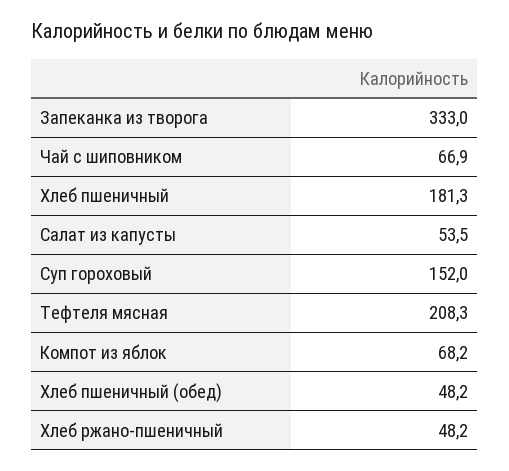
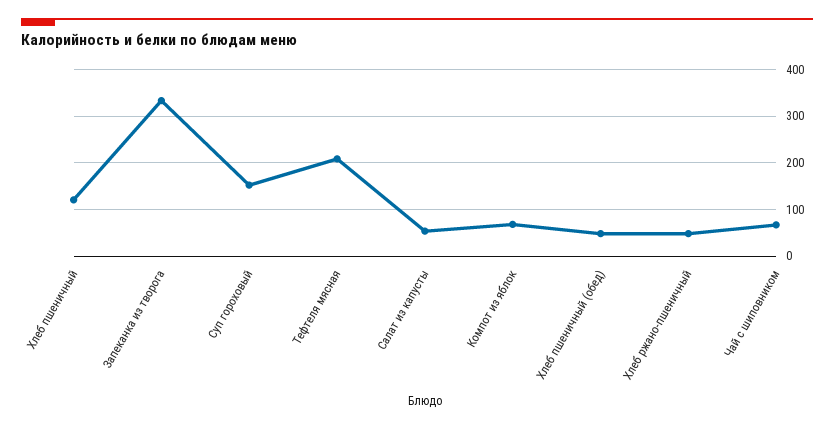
  {
    "Запеканка из творога": 333,
    "Чай с шиповником": 66.9,
-   "Хлеб пшеничный": 181.3,
+   "Хлеб пшеничный": 120,
    "Салат из капусты": 53.5,
    "Суп гороховый": 152,
    "Тефтеля мясная": 208.3,
    "Компот из яблок": 68.2,
    "Хлеб пшеничный (обед)": 48.2,
    "Хлеб ржано-пшеничный": 48.2
  }

